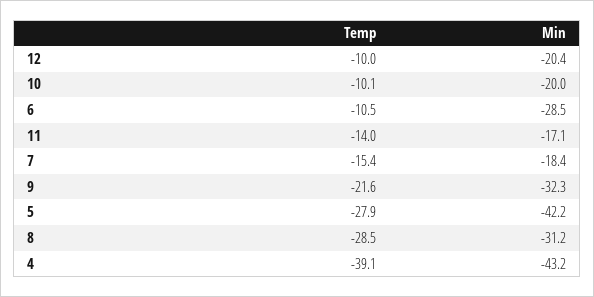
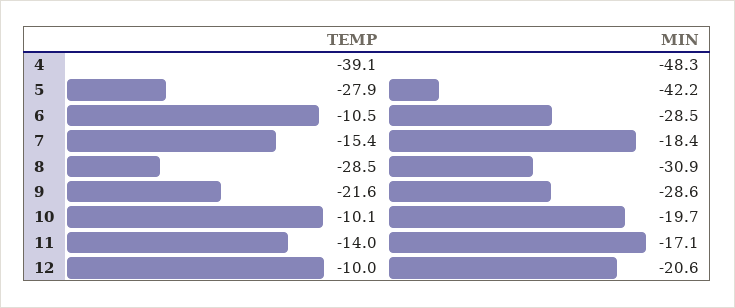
  {
    "Temp": {
      "12": -10,
      "10": -10.1,
      "6": -10.5,
      "11": -14,
      "7": -15.4,
      "9": -21.6,
      "5": -27.9,
      "8": -28.5,
      "4": -39.1
    },
    "Min": {
-     "12": -20.4,
+     "12": -20.6,
-     "10": -20,
+     "10": -19.7,
      "6": -28.5,
      "11": -17.1,
      "7": -18.4,
-     "9": -32.3,
+     "9": -28.6,
      "5": -42.2,
-     "8": -31.2,
+     "8": -30.9,
-     "4": -43.2
+     "4": -48.3
    }
  }

